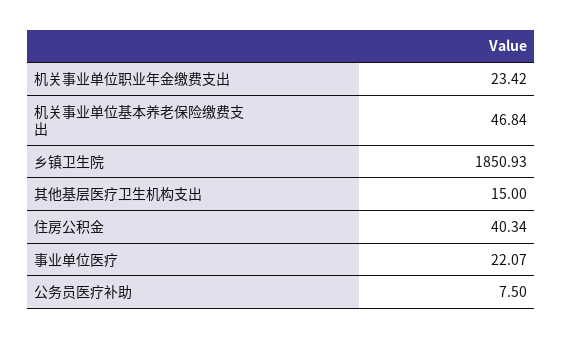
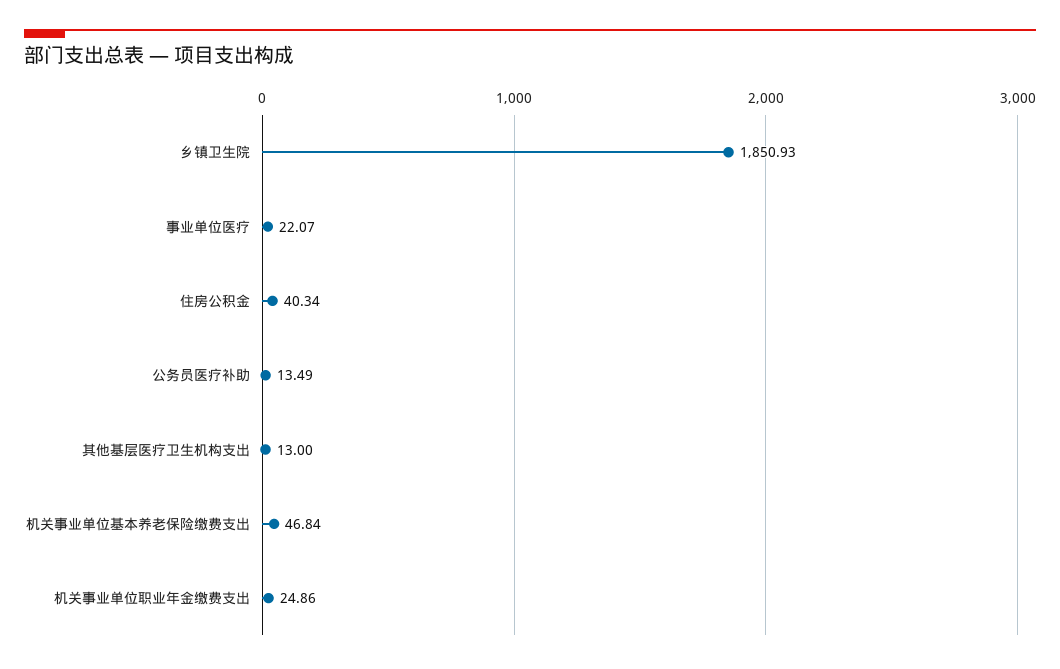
  {
-   "机关事业单位职业年金缴费支出": 23.42,
+   "机关事业单位职业年金缴费支出": 24.86,
    "机关事业单位基本养老保险缴费支出": 46.84,
    "乡镇卫生院": 1850.93,
-   "其他基层医疗卫生机构支出": 15,
+   "其他基层医疗卫生机构支出": 13,
    "住房公积金": 40.34,
    "事业单位医疗": 22.07,
-   "公务员医疗补助": 7.5
+   "公务员医疗补助": 13.49
  }

